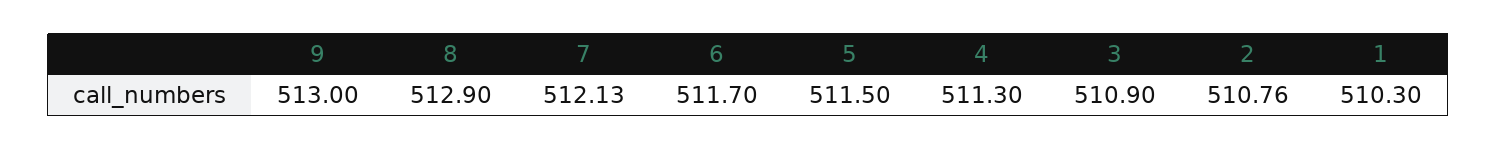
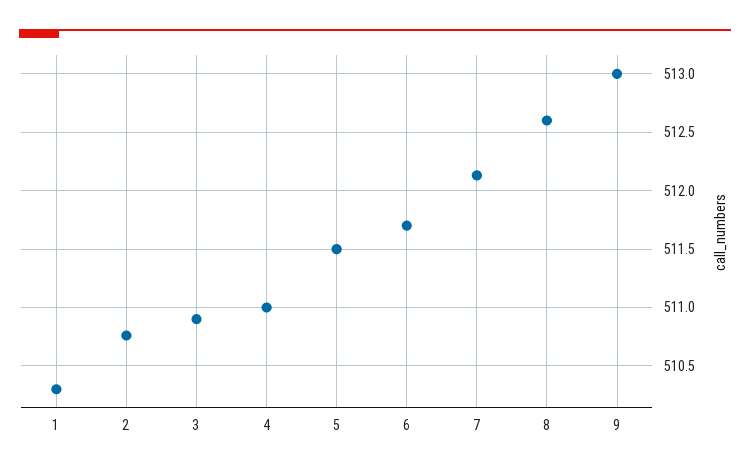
  {
    "9": 513,
-   "8": 512.9,
+   "8": 512.6,
    "7": 512.13,
    "6": 511.7,
    "5": 511.5,
-   "4": 511.3,
+   "4": 511,
    "3": 510.9,
    "2": 510.76,
    "1": 510.3
  }

